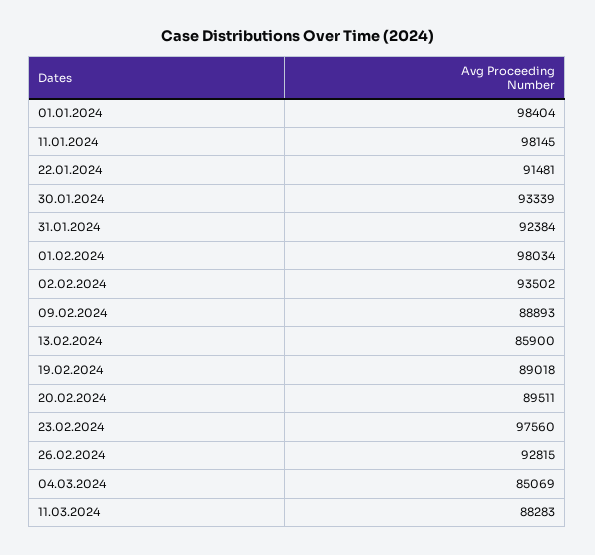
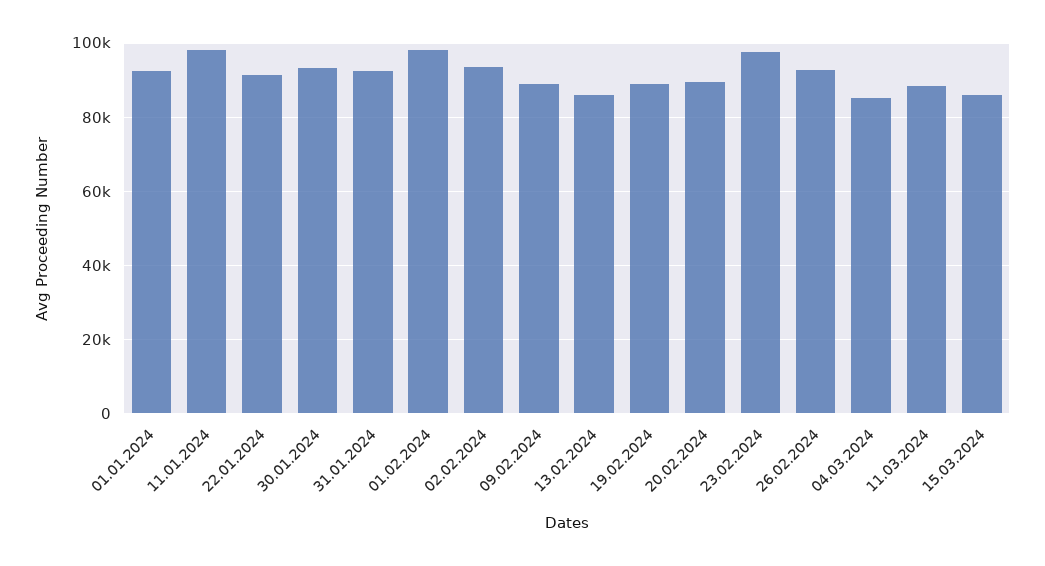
  {
-   "01.01.2024": 98404,
+   "01.01.2024": 92000,
    "11.01.2024": 98145,
    "22.01.2024": 91481,
    "30.01.2024": 93339,
    "31.01.2024": 92384,
    "01.02.2024": 98034,
    "02.02.2024": 93502,
    "09.02.2024": 88893,
    "13.02.2024": 85900,
    "19.02.2024": 89018,
    "20.02.2024": 89511,
    "23.02.2024": 97560,
    "26.02.2024": 92815,
    "04.03.2024": 85069,
-   "11.03.2024": 88283
+   "11.03.2024": 88283,
+   "15.03.2024": 86000
  }

